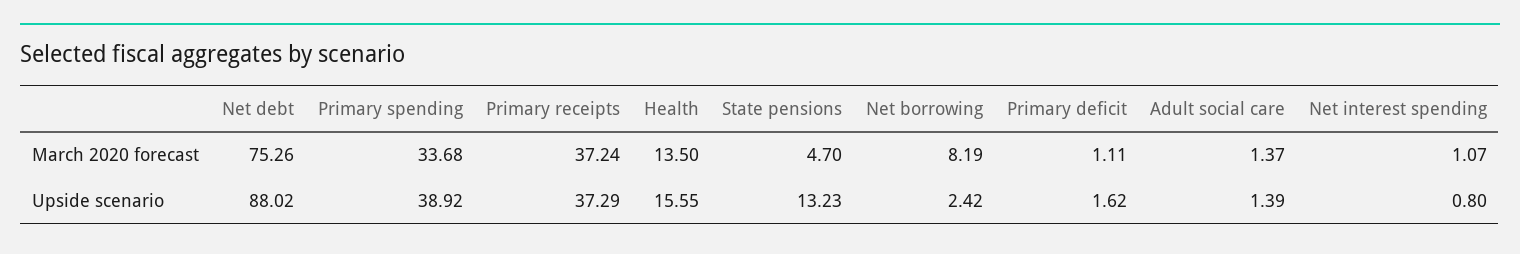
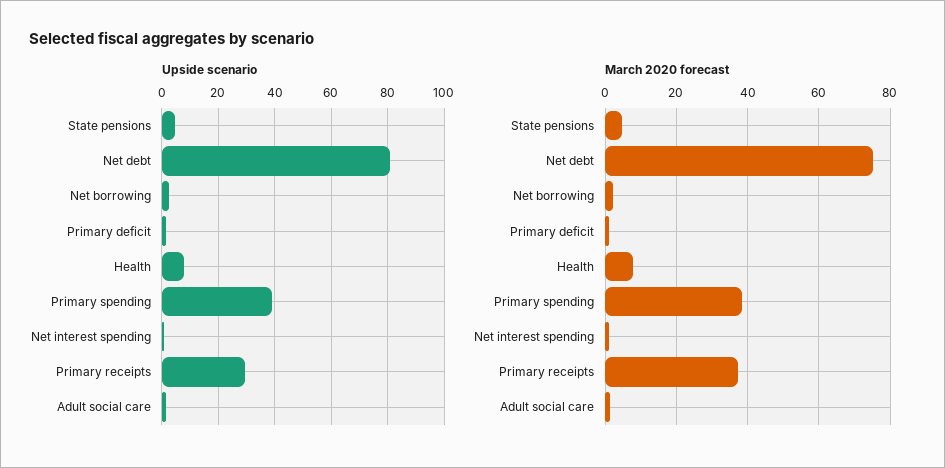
  {
    "March 2020 forecast": {
      "Net debt": 75.26,
-     "Primary spending": 33.68,
+     "Primary spending": 38,
      "Primary receipts": 37.24,
-     "Health": 13.5,
+     "Health": 8,
      "State pensions": 4.7,
-     "Net borrowing": 8.19,
+     "Net borrowing": 2,
      "Primary deficit": 1.11,
      "Adult social care": 1.37,
      "Net interest spending": 1.07
    },
    "Upside scenario": {
-     "Net debt": 88.02,
+     "Net debt": 80,
      "Primary spending": 38.92,
-     "Primary receipts": 37.29,
+     "Primary receipts": 30,
-     "Health": 15.55,
+     "Health": 7.5,
-     "State pensions": 13.23,
+     "State pensions": 5,
      "Net borrowing": 2.42,
      "Primary deficit": 1.62,
      "Adult social care": 1.39,
      "Net interest spending": 0.8
    }
  }

